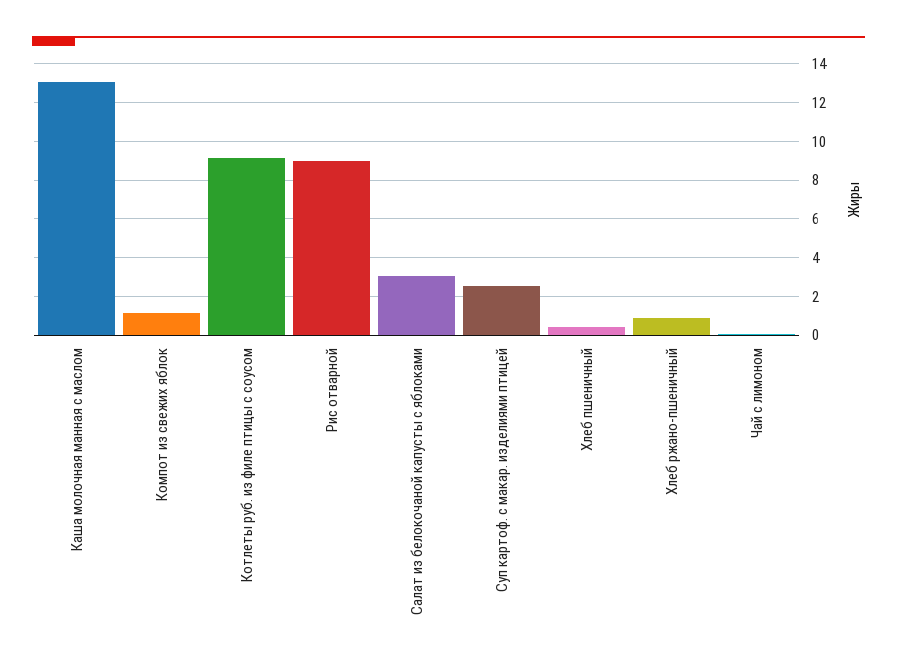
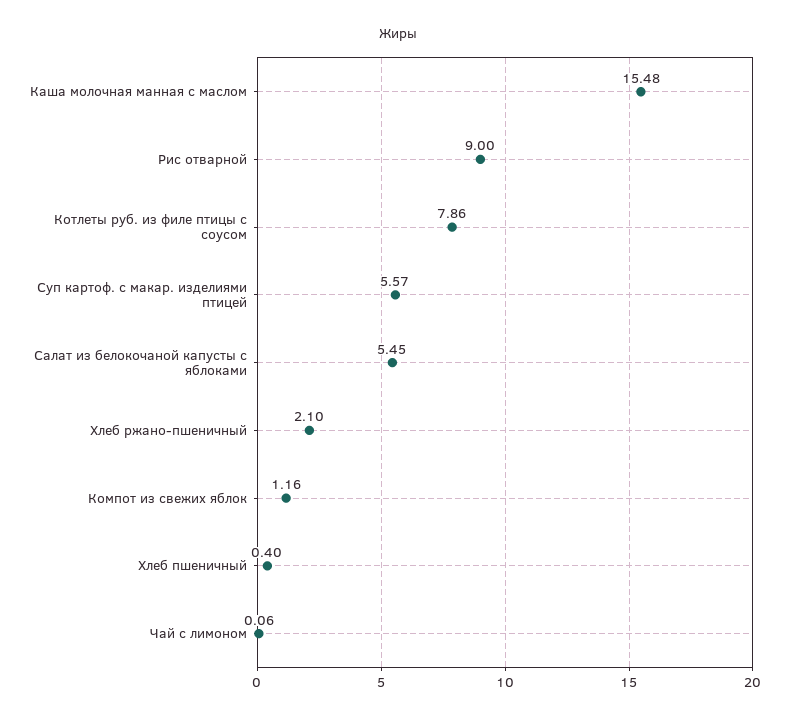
  {
-   "Каша молочная манная с маслом": 13,
+   "Каша молочная манная с маслом": 15.48,
    "Компот из свежих яблок": 1.16,
-   "Котлеты руб. из филе птицы с соусом": 9,
+   "Котлеты руб. из филе птицы с соусом": 7.86,
    "Рис отварной": 9,
-   "Салат из белокочаной капусты с яблоками": 3,
+   "Салат из белокочаной капусты с яблоками": 5.45,
-   "Суп картоф. с макар. изделиями птицей": 2.5,
+   "Суп картоф. с макар. изделиями птицей": 5.57,
    "Хлеб пшеничный": 0.4,
-   "Хлеб ржано-пшеничный": 1,
+   "Хлеб ржано-пшеничный": 2.1,
    "Чай с лимоном": 0.06
  }

